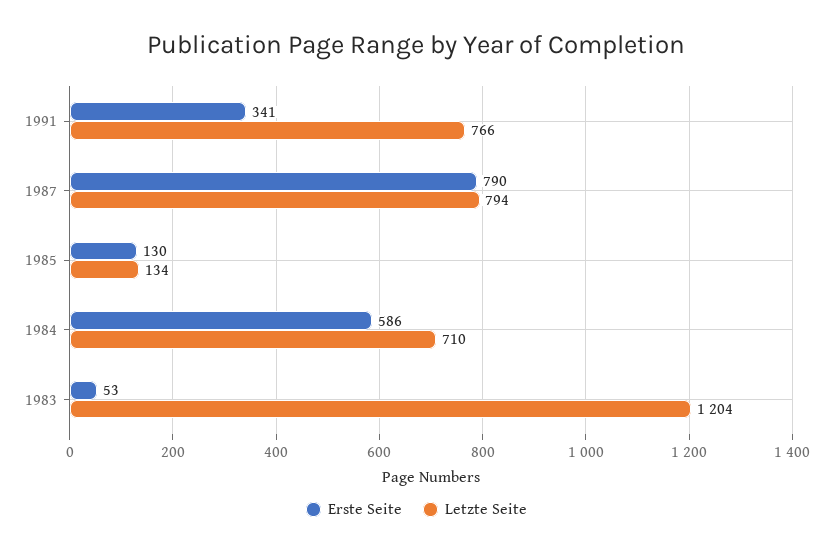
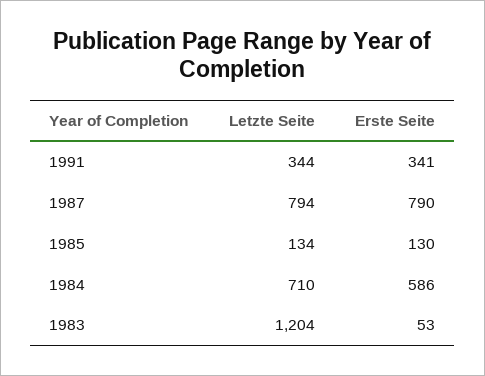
  {
    "Erste Seite": {
      "1991": 341,
      "1987": 790,
      "1985": 130,
      "1984": 586,
      "1983": 53
    },
    "Letzte Seite": {
-     "1991": 766,
+     "1991": 344,
      "1987": 794,
      "1985": 134,
      "1984": 710,
      "1983": 1204
    }
  }

